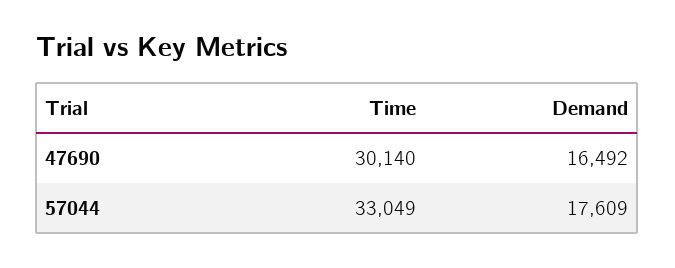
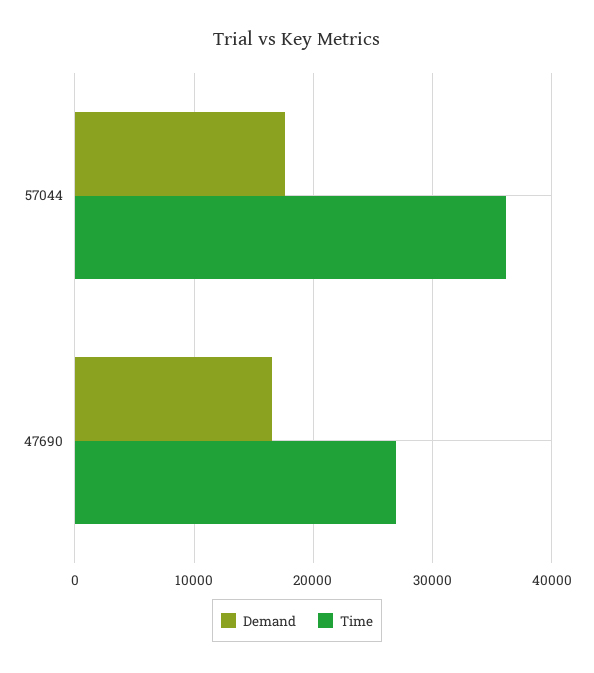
  {
    "Time": {
-     "47690": 30140,
+     "47690": 27000,
-     "57044": 33049
+     "57044": 36000
    },
    "Demand": {
      "47690": 16492,
      "57044": 17609
    }
  }

